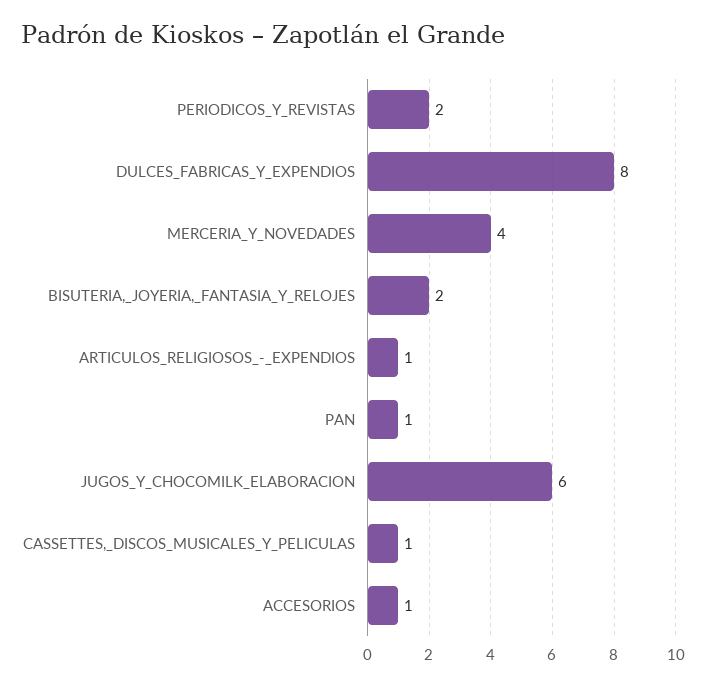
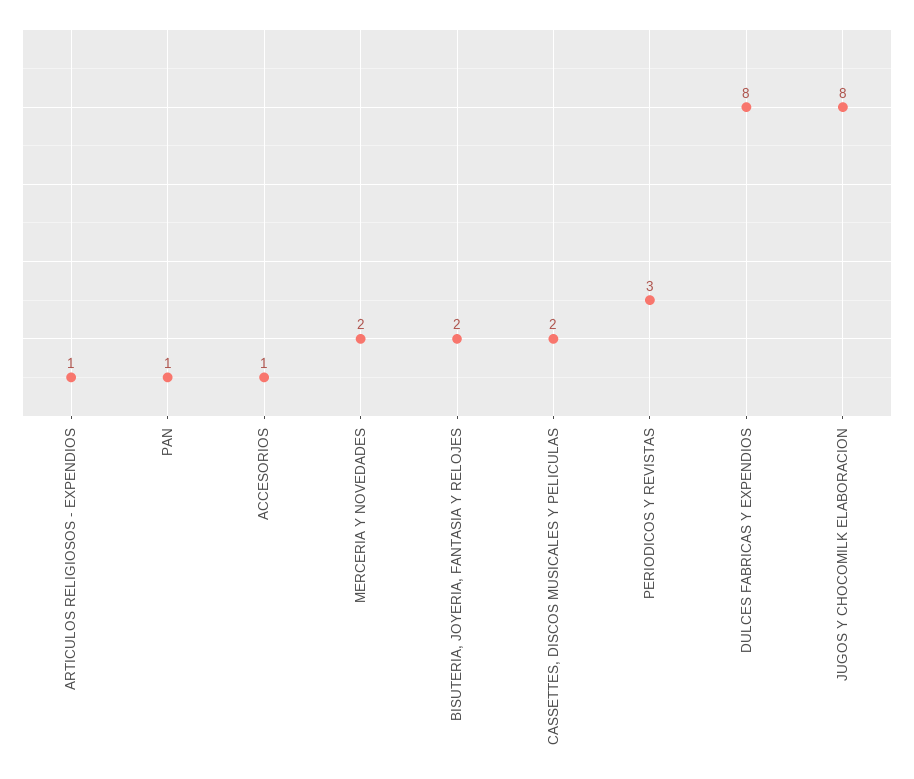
  {
-   "PERIODICOS_Y_REVISTAS": 2,
+   "PERIODICOS_Y_REVISTAS": 3,
    "DULCES_FABRICAS_Y_EXPENDIOS": 8,
-   "MERCERIA_Y_NOVEDADES": 4,
+   "MERCERIA_Y_NOVEDADES": 2,
    "BISUTERIA,_JOYERIA,_FANTASIA_Y_RELOJES": 2,
    "ARTICULOS_RELIGIOSOS_-_EXPENDIOS": 1,
    "PAN": 1,
-   "JUGOS_Y_CHOCOMILK_ELABORACION": 6,
+   "JUGOS_Y_CHOCOMILK_ELABORACION": 8,
-   "CASSETTES,_DISCOS_MUSICALES_Y_PELICULAS": 1,
+   "CASSETTES,_DISCOS_MUSICALES_Y_PELICULAS": 2,
    "ACCESORIOS": 1
  }

